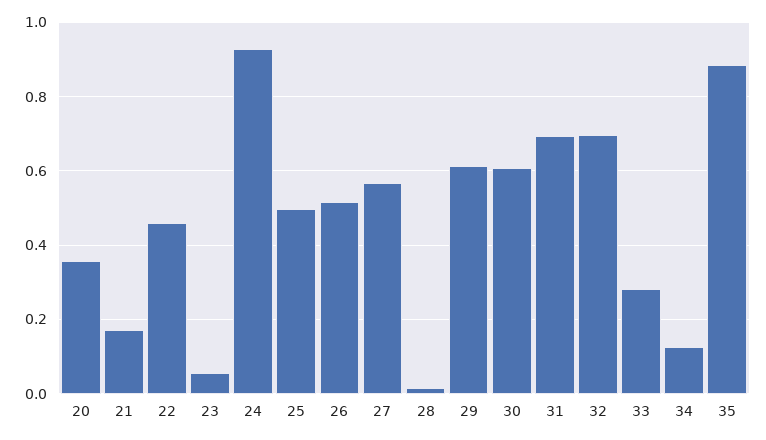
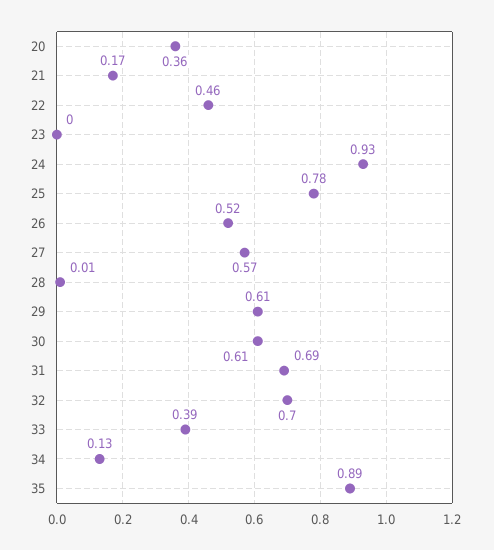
  {
    "20": 0.36,
    "21": 0.17,
    "22": 0.46,
-   "23": 0.06,
+   "23": 0,
    "24": 0.93,
-   "25": 0.5,
+   "25": 0.78,
    "26": 0.52,
    "27": 0.57,
    "28": 0.01,
    "29": 0.61,
    "30": 0.61,
    "31": 0.69,
    "32": 0.7,
-   "33": 0.28,
+   "33": 0.39,
    "34": 0.13,
    "35": 0.89
  }

